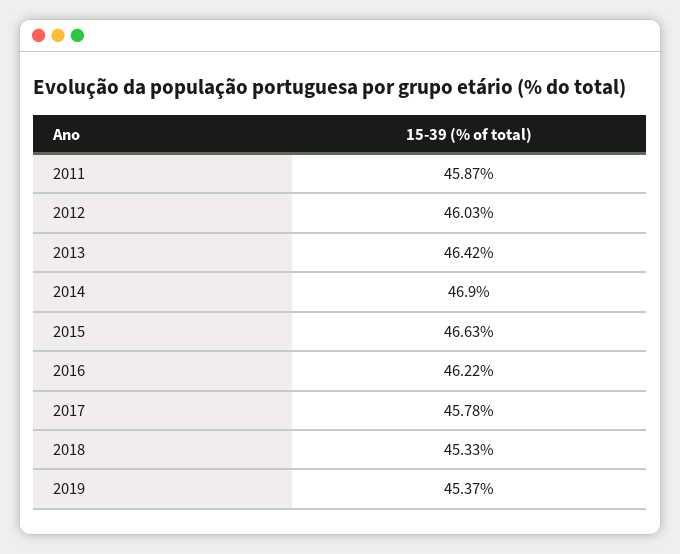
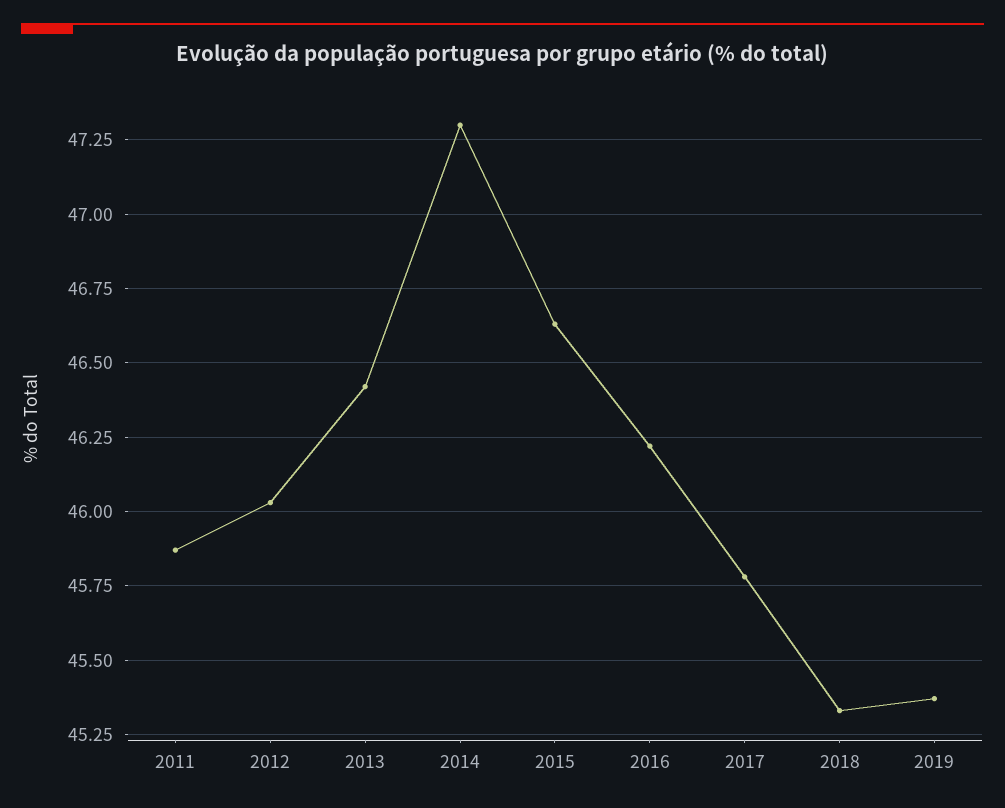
  {
    "2011": 45.87,
    "2012": 46.03,
    "2013": 46.42,
-   "2014": 46.9,
+   "2014": 47.3,
    "2015": 46.63,
    "2016": 46.22,
    "2017": 45.78,
    "2018": 45.33,
    "2019": 45.37
  }

